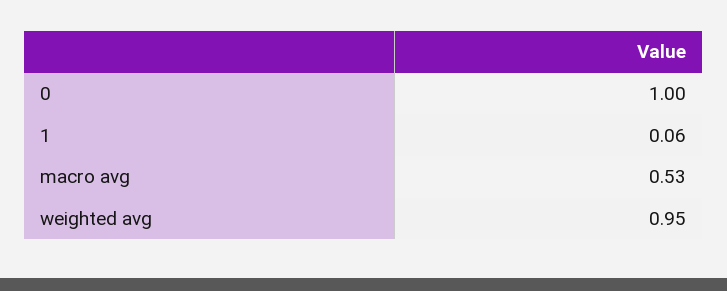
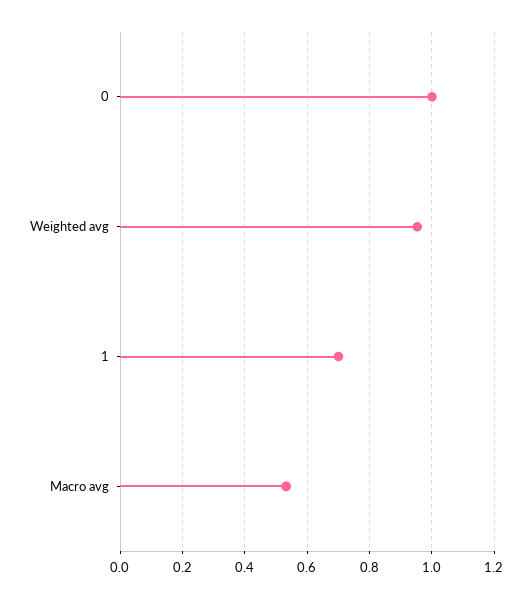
  {
    "0": 1,
-   "1": 0.06,
+   "1": 0.7,
    "macro avg": 0.53,
    "weighted avg": 0.95
  }

